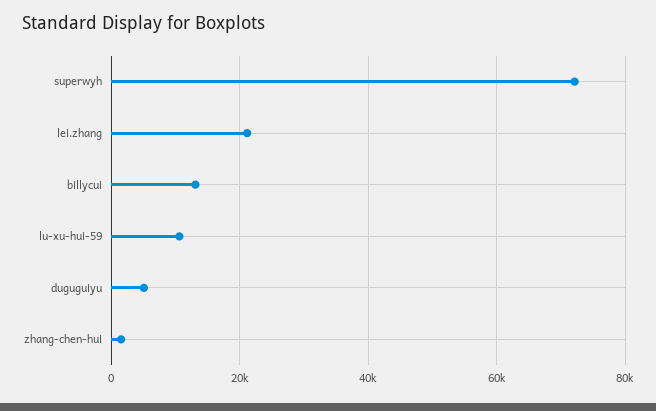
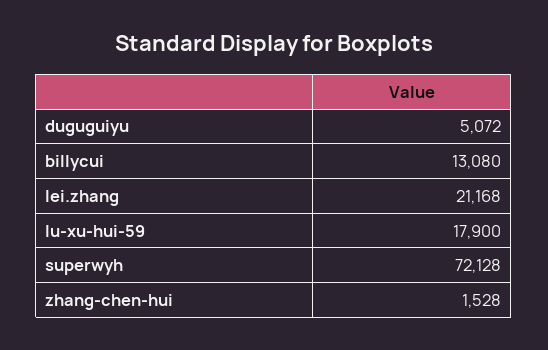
  {
    "superwyh": 72128,
    "lei.zhang": 21168,
    "billycui": 13080,
-   "lu-xu-hui-59": 10000,
+   "lu-xu-hui-59": 17900,
    "duguguiyu": 5072,
    "zhang-chen-hui": 1528
  }

